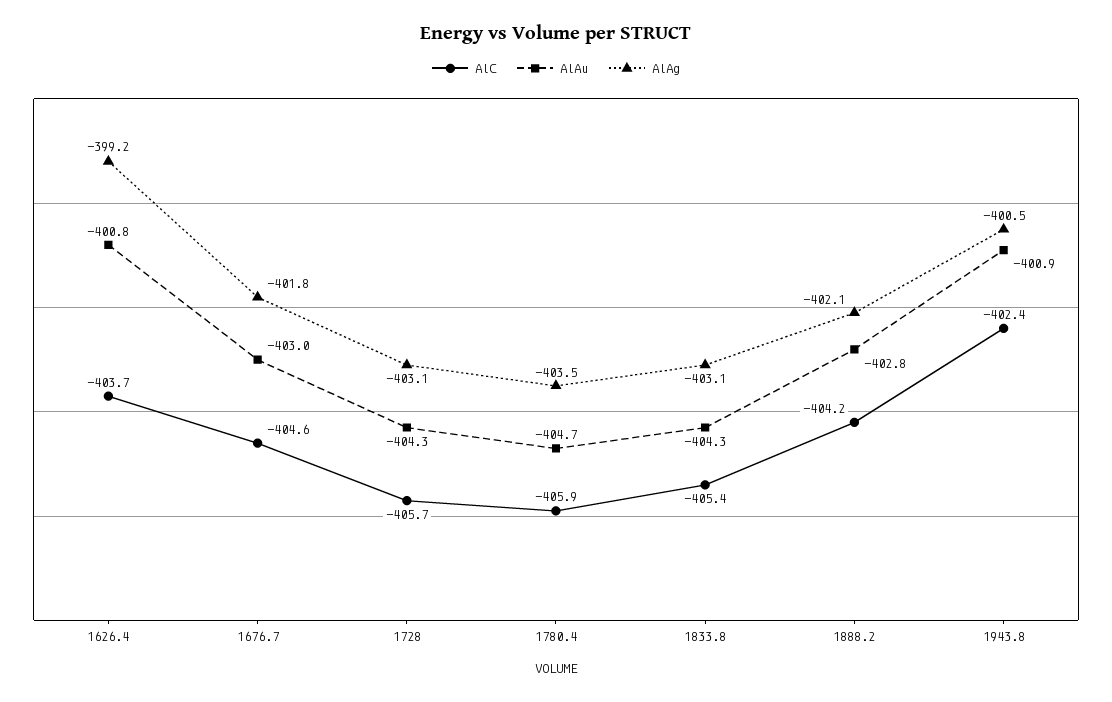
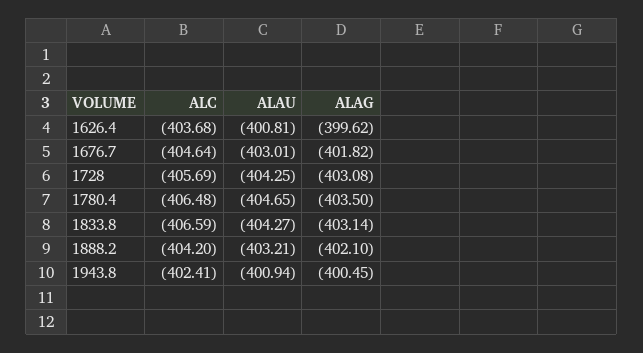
  {
    "AlC": {
      "1626.4": -403.68,
      "1676.7": -404.64,
      "1728": -405.69,
-     "1780.4": -405.9,
+     "1780.4": -406.48,
-     "1833.8": -405.4,
+     "1833.8": -406.59,
      "1888.2": -404.2,
      "1943.8": -402.41
    },
    "AlAu": {
      "1626.4": -400.81,
      "1676.7": -403.01,
      "1728": -404.25,
      "1780.4": -404.65,
      "1833.8": -404.27,
-     "1888.2": -402.8,
+     "1888.2": -403.21,
      "1943.8": -400.94
    },
    "AlAg": {
-     "1626.4": -399.2,
+     "1626.4": -399.62,
      "1676.7": -401.82,
      "1728": -403.08,
      "1780.4": -403.5,
      "1833.8": -403.14,
      "1888.2": -402.1,
      "1943.8": -400.45
    }
  }

